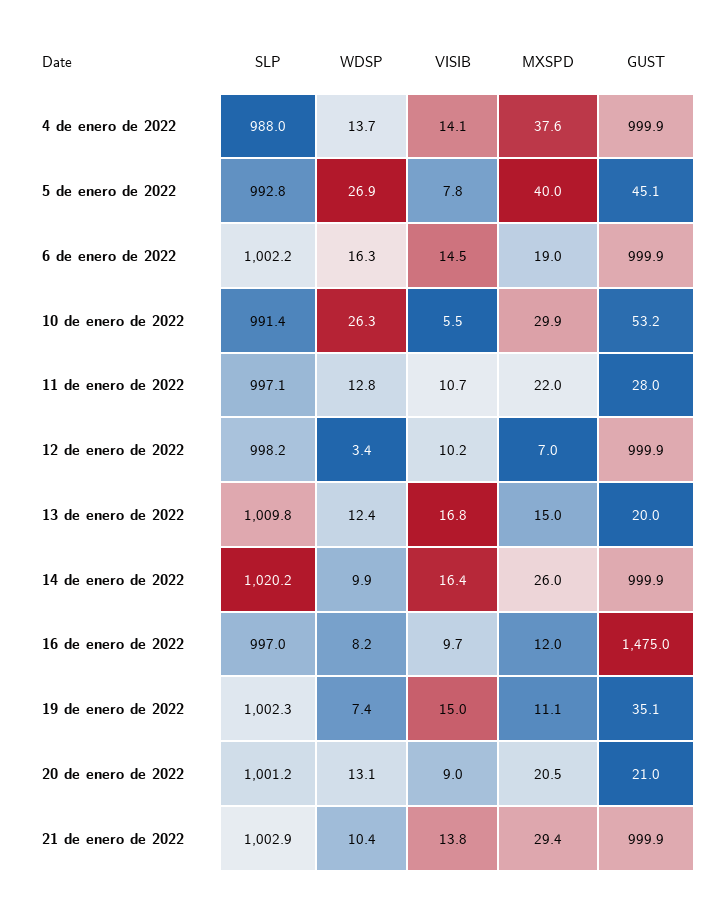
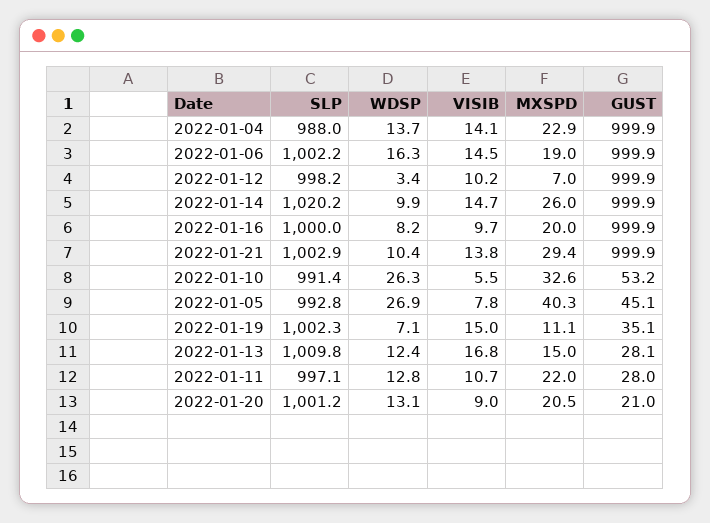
  {
    "SLP": {
      "4 de enero de 2022": 988,
      "5 de enero de 2022": 992.8,
      "6 de enero de 2022": 1002.2,
      "10 de enero de 2022": 991.4,
      "11 de enero de 2022": 997.1,
      "12 de enero de 2022": 998.2,
      "13 de enero de 2022": 1009.8,
      "14 de enero de 2022": 1020.2,
-     "16 de enero de 2022": 997,
+     "16 de enero de 2022": 1000,
      "19 de enero de 2022": 1002.3,
      "20 de enero de 2022": 1001.2,
      "21 de enero de 2022": 1002.9
    },
    "WDSP": {
      "4 de enero de 2022": 13.7,
      "5 de enero de 2022": 26.9,
      "6 de enero de 2022": 16.3,
      "10 de enero de 2022": 26.3,
      "11 de enero de 2022": 12.8,
      "12 de enero de 2022": 3.4,
      "13 de enero de 2022": 12.4,
      "14 de enero de 2022": 9.9,
      "16 de enero de 2022": 8.2,
-     "19 de enero de 2022": 7.4,
+     "19 de enero de 2022": 7.1,
      "20 de enero de 2022": 13.1,
      "21 de enero de 2022": 10.4
    },
    "VISIB": {
      "4 de enero de 2022": 14.1,
      "5 de enero de 2022": 7.8,
      "6 de enero de 2022": 14.5,
      "10 de enero de 2022": 5.5,
      "11 de enero de 2022": 10.7,
      "12 de enero de 2022": 10.2,
      "13 de enero de 2022": 16.8,
-     "14 de enero de 2022": 16.4,
+     "14 de enero de 2022": 14.7,
      "16 de enero de 2022": 9.7,
      "19 de enero de 2022": 15,
      "20 de enero de 2022": 9,
      "21 de enero de 2022": 13.8
    },
    "MXSPD": {
-     "4 de enero de 2022": 37.6,
+     "4 de enero de 2022": 22.9,
-     "5 de enero de 2022": 40,
+     "5 de enero de 2022": 40.3,
      "6 de enero de 2022": 19,
-     "10 de enero de 2022": 29.9,
+     "10 de enero de 2022": 32.6,
      "11 de enero de 2022": 22,
      "12 de enero de 2022": 7,
      "13 de enero de 2022": 15,
      "14 de enero de 2022": 26,
-     "16 de enero de 2022": 12,
+     "16 de enero de 2022": 20,
      "19 de enero de 2022": 11.1,
      "20 de enero de 2022": 20.5,
      "21 de enero de 2022": 29.4
    },
    "GUST": {
      "4 de enero de 2022": 999.9,
      "5 de enero de 2022": 45.1,
      "6 de enero de 2022": 999.9,
      "10 de enero de 2022": 53.2,
      "11 de enero de 2022": 28,
      "12 de enero de 2022": 999.9,
-     "13 de enero de 2022": 20,
+     "13 de enero de 2022": 28.1,
      "14 de enero de 2022": 999.9,
-     "16 de enero de 2022": 1475,
+     "16 de enero de 2022": 999.9,
      "19 de enero de 2022": 35.1,
      "20 de enero de 2022": 21,
      "21 de enero de 2022": 999.9
    }
  }

